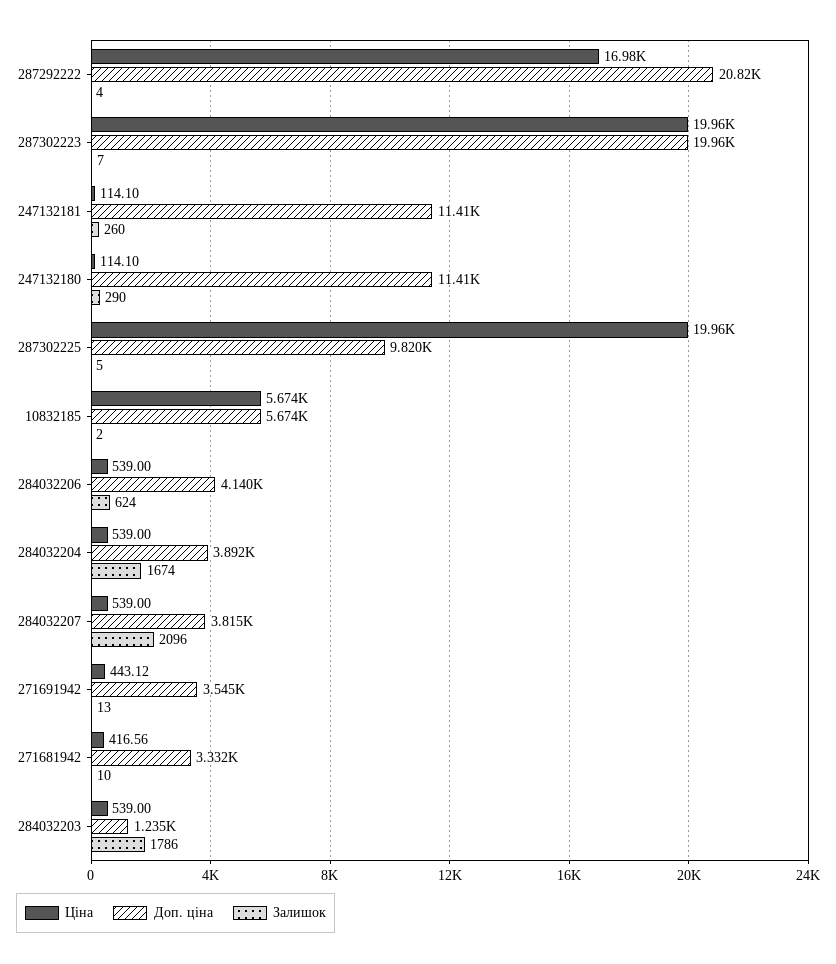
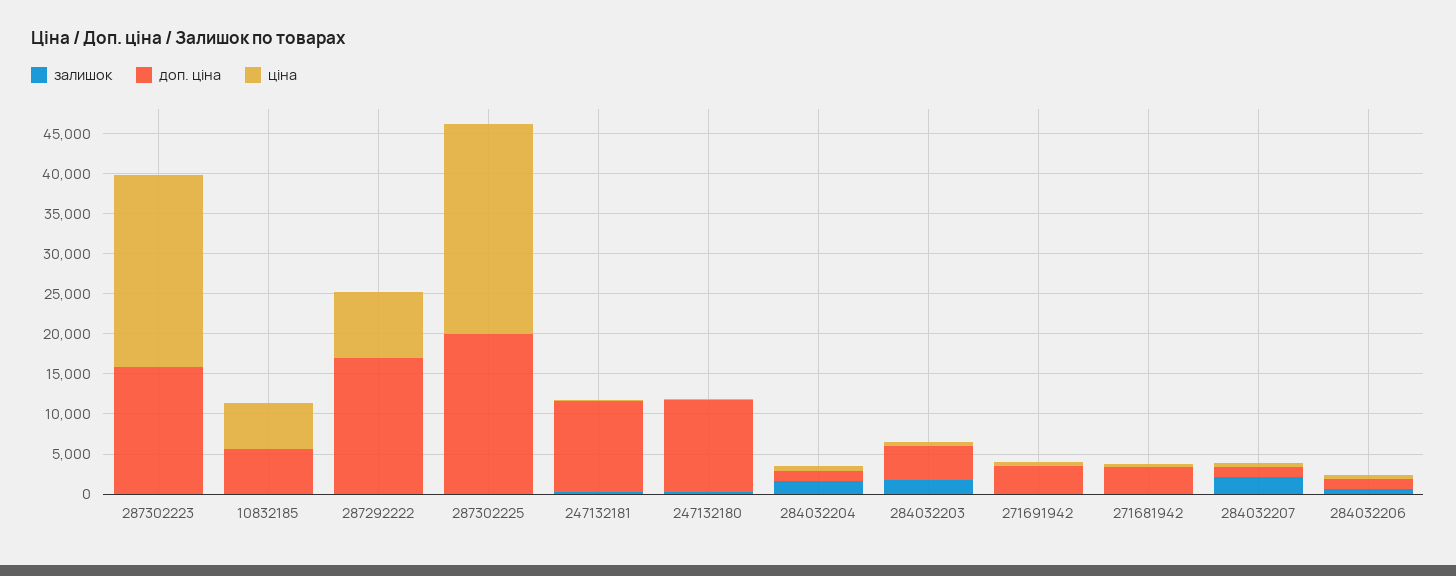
  {
    "Ціна": {
-     "287292222": 16980,
+     "287292222": 8000,
-     "287302223": 19960,
+     "287302223": 24000,
      "247132181": 114.1,
      "247132180": 114.1,
-     "287302225": 19960,
+     "287302225": 26000,
      "10832185": 5674,
      "284032206": 539,
      "284032204": 539,
      "284032207": 539,
      "271691942": 443.12,
      "271681942": 416.56,
      "284032203": 539
    },
    "Доп. ціна": {
-     "287292222": 20820,
+     "287292222": 17000,
-     "287302223": 19960,
+     "287302223": 16000,
      "247132181": 11410,
      "247132180": 11410,
-     "287302225": 9820,
+     "287302225": 20000,
      "10832185": 5674,
-     "284032206": 4140,
+     "284032206": 1000,
-     "284032204": 3892,
+     "284032204": 1000,
-     "284032207": 3815,
+     "284032207": 1000,
      "271691942": 3545,
      "271681942": 3332,
-     "284032203": 1235
+     "284032203": 4000
    },
    "Залишок": {
      "287292222": 4,
      "287302223": 7,
      "247132181": 260,
      "247132180": 290,
      "287302225": 5,
      "10832185": 2,
      "284032206": 624,
      "284032204": 1674,
      "284032207": 2096,
      "271691942": 13,
      "271681942": 10,
      "284032203": 1786
    }
  }

